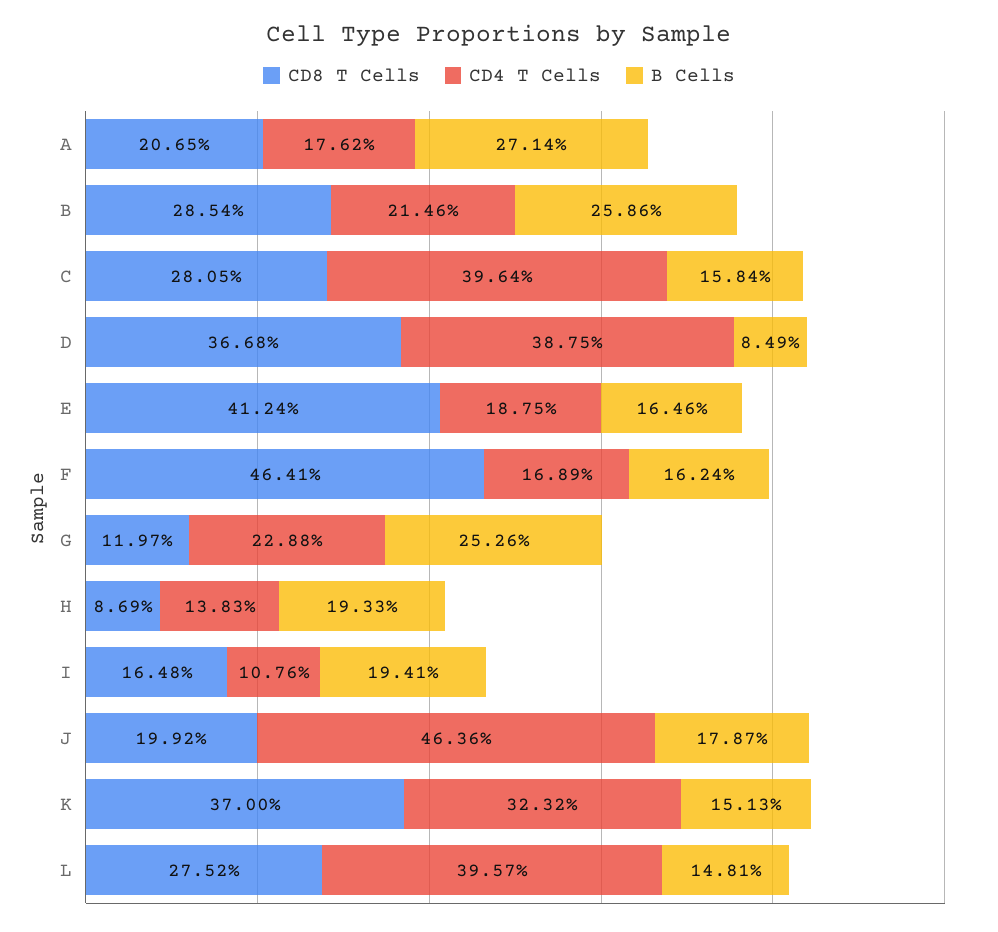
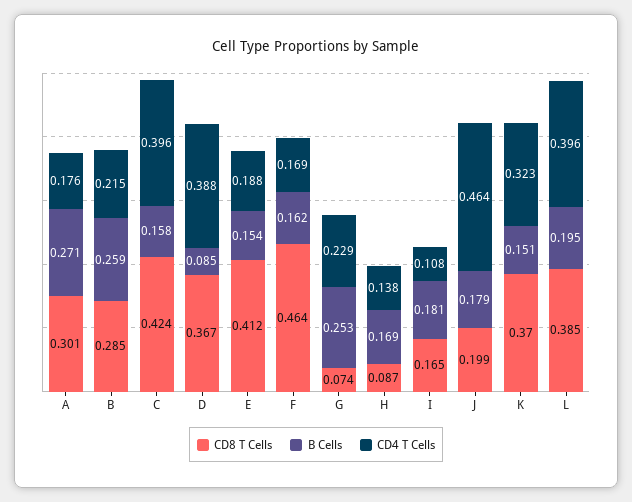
  {
    "CD8 T Cells": {
-     "A": 0.2065,
+     "A": 0.301,
      "B": 0.2854,
-     "C": 0.2805,
+     "C": 0.424,
      "D": 0.3668,
      "E": 0.4124,
      "F": 0.4641,
-     "G": 0.1197,
+     "G": 0.074,
      "H": 0.0869,
      "I": 0.1648,
      "J": 0.1992,
      "K": 0.37,
-     "L": 0.2752
+     "L": 0.385
    },
    "CD4 T Cells": {
      "A": 0.1762,
      "B": 0.2146,
      "C": 0.3964,
      "D": 0.3875,
      "E": 0.1875,
      "F": 0.1689,
      "G": 0.2288,
      "H": 0.1383,
      "I": 0.1076,
      "J": 0.4636,
      "K": 0.3232,
      "L": 0.3957
    },
    "B Cells": {
      "A": 0.2714,
      "B": 0.2586,
      "C": 0.1584,
      "D": 0.0849,
-     "E": 0.1646,
+     "E": 0.154,
      "F": 0.1624,
      "G": 0.2526,
-     "H": 0.1933,
+     "H": 0.169,
-     "I": 0.1941,
+     "I": 0.181,
      "J": 0.1787,
      "K": 0.1513,
-     "L": 0.1481
+     "L": 0.195
    }
  }

